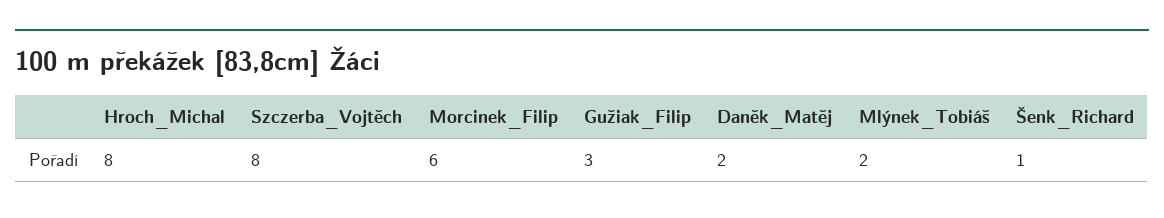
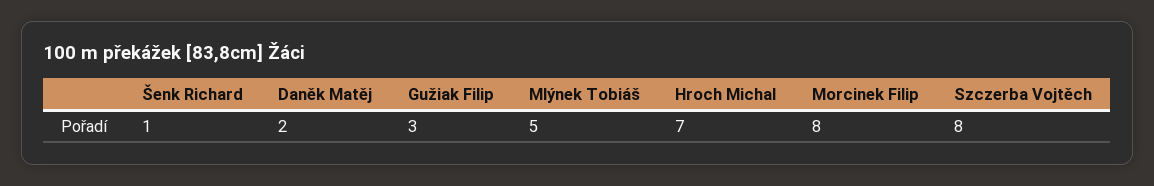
  {
-   "Hroch_Michal": 8,
+   "Hroch_Michal": 7,
    "Szczerba_Vojtěch": 8,
-   "Morcinek_Filip": 6,
+   "Morcinek_Filip": 8,
    "Gužiak_Filip": 3,
    "Daněk_Matěj": 2,
-   "Mlýnek_Tobiáš": 2,
+   "Mlýnek_Tobiáš": 5,
    "Šenk_Richard": 1
  }

